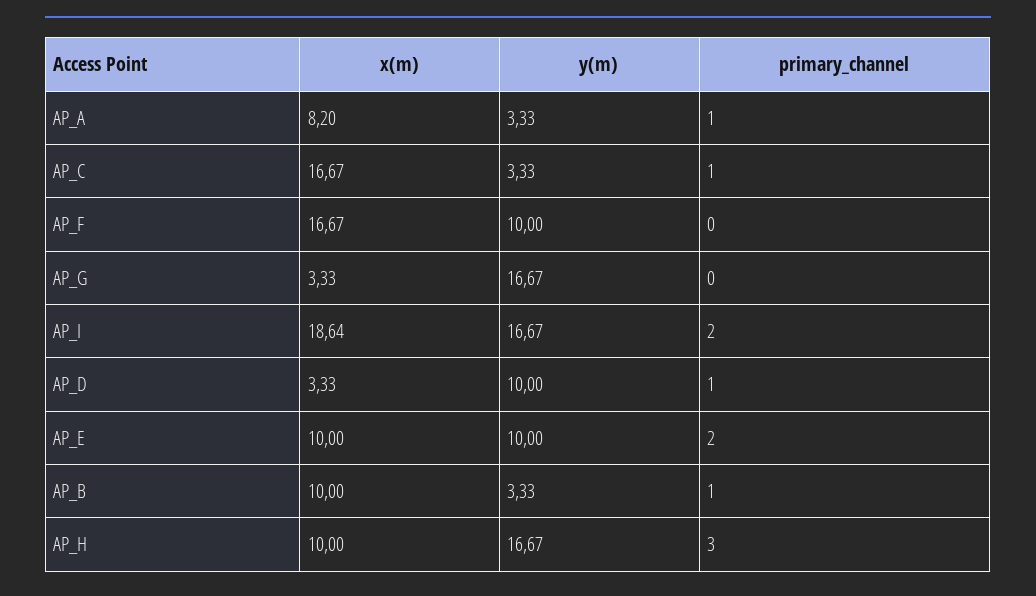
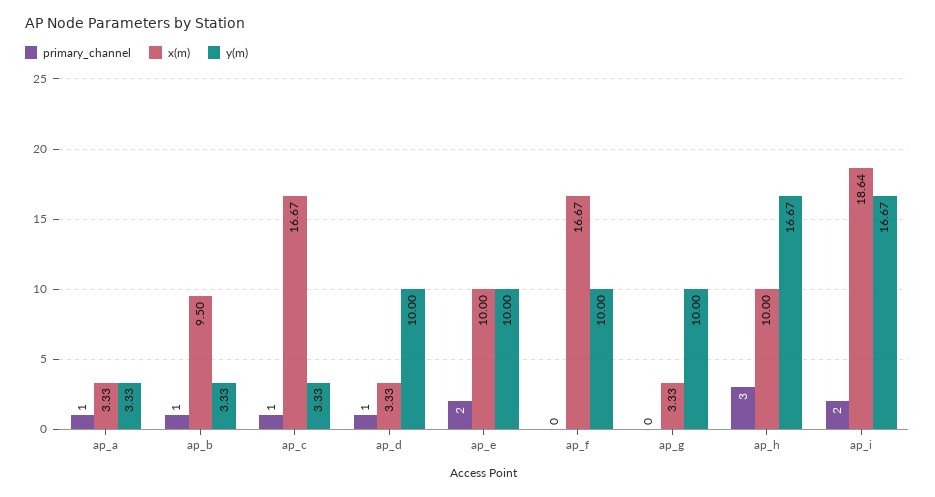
  {
    "x(m)": {
-     "AP_A": 8.2,
+     "AP_A": 3.33,
      "AP_C": 16.67,
      "AP_F": 16.67,
      "AP_G": 3.33,
      "AP_I": 18.64,
      "AP_D": 3.33,
      "AP_E": 10,
-     "AP_B": 10,
+     "AP_B": 9.5,
      "AP_H": 10
    },
    "y(m)": {
      "AP_A": 3.33,
      "AP_C": 3.33,
      "AP_F": 10,
-     "AP_G": 16.67,
+     "AP_G": 10,
      "AP_I": 16.67,
      "AP_D": 10,
      "AP_E": 10,
      "AP_B": 3.33,
      "AP_H": 16.67
    },
    "primary_channel": {
      "AP_A": 1,
      "AP_C": 1,
      "AP_F": 0,
      "AP_G": 0,
      "AP_I": 2,
      "AP_D": 1,
      "AP_E": 2,
      "AP_B": 1,
      "AP_H": 3
    }
  }

